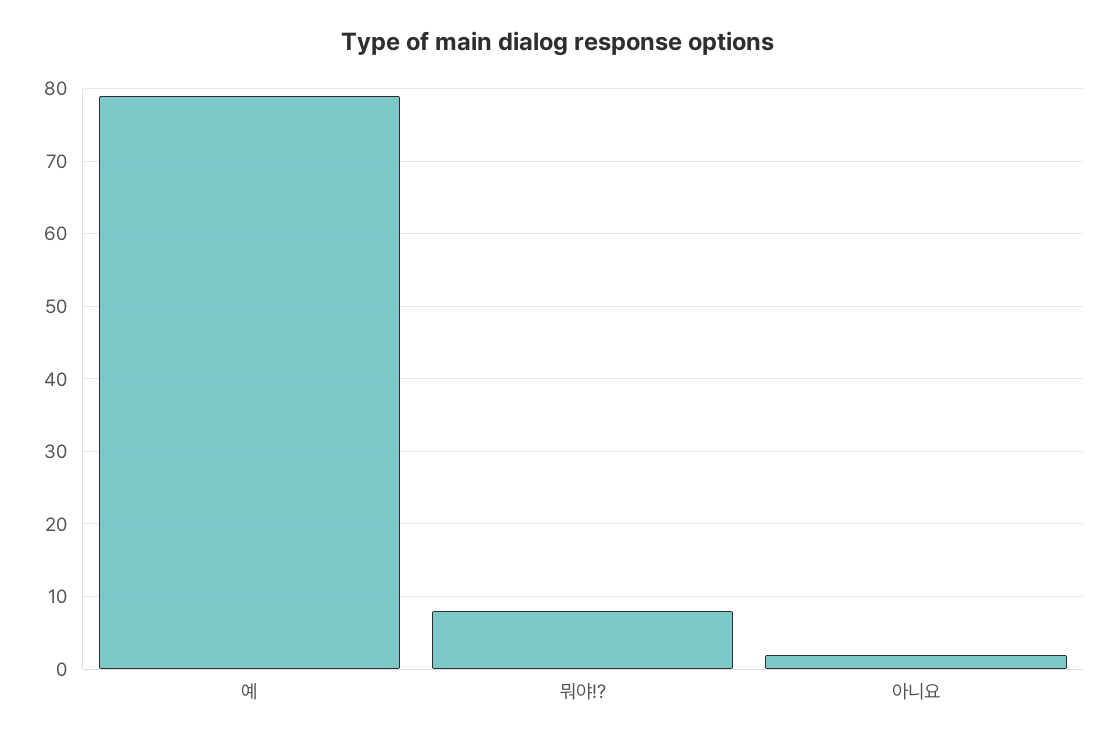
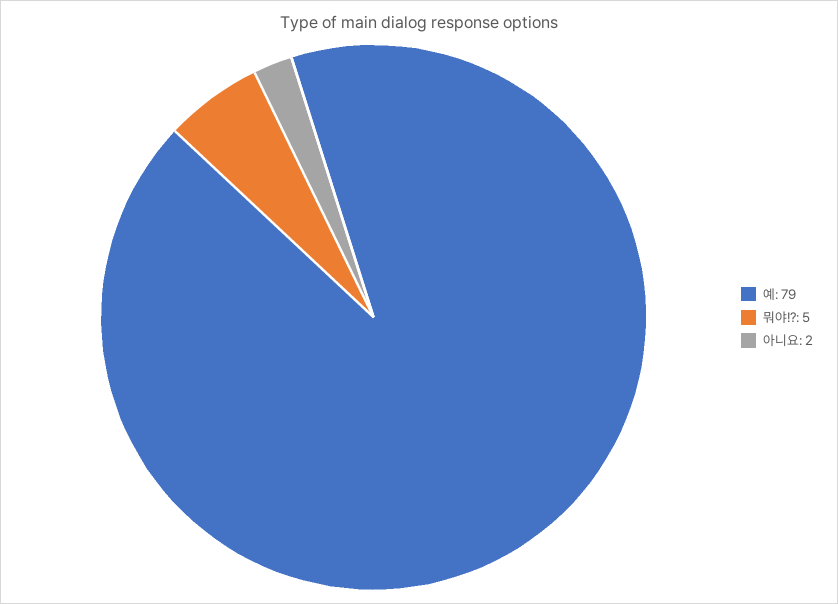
  {
    "예": 79,
-   "뭐야!?": 8,
+   "뭐야!?": 5,
    "아니요": 2
  }

